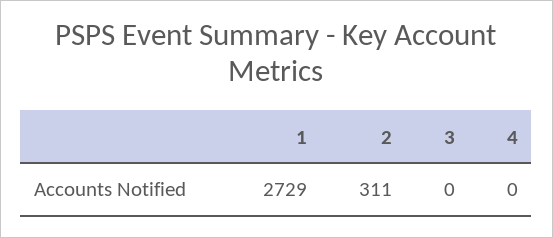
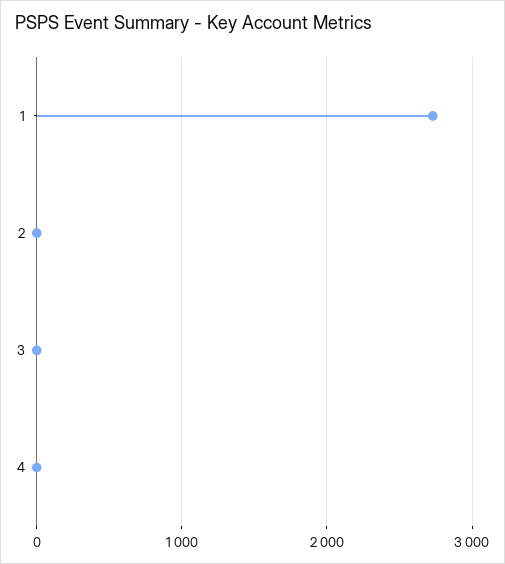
  {
    "1": 2729,
-   "2": 311,
+   "2": 0,
    "3": 0,
    "4": 0
  }

